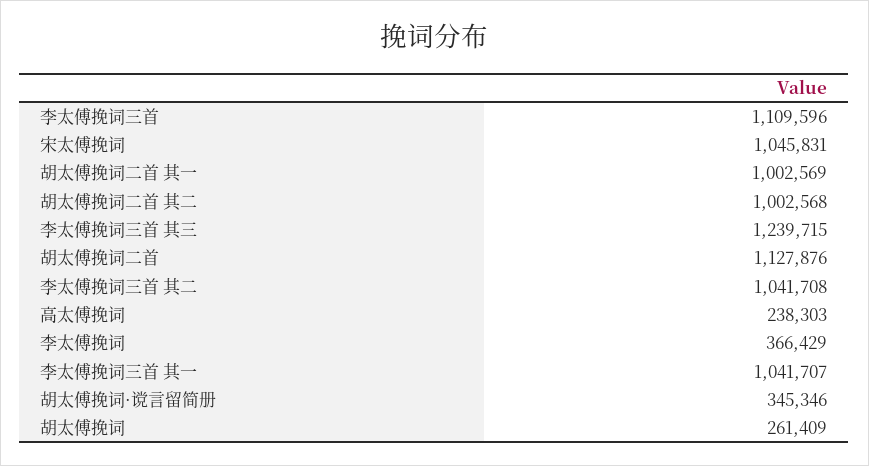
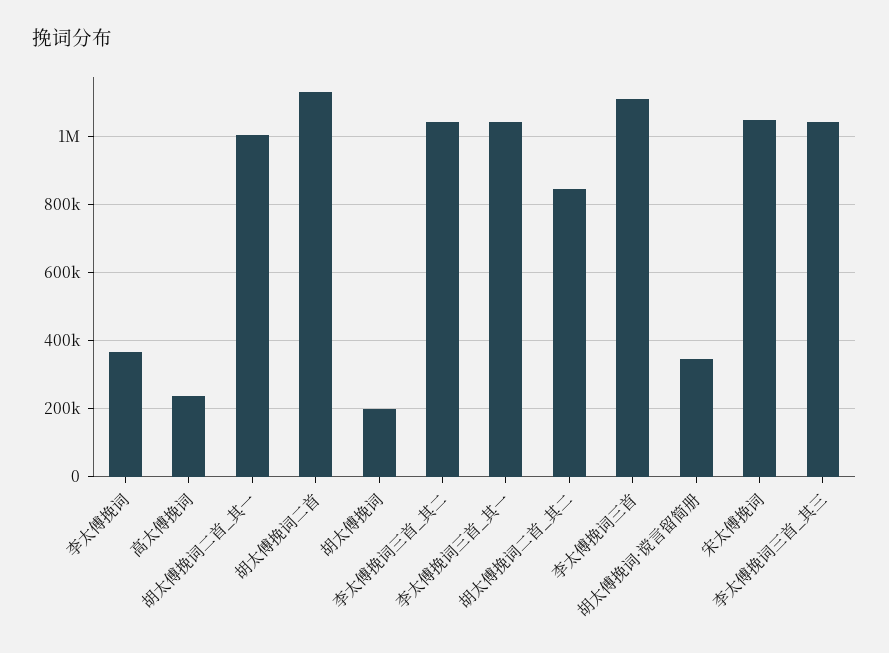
  {
    "李太傅挽词三首": 1109596,
    "宋太傅挽词": 1045831,
    "胡太傅挽词二首 其一": 1002569,
-   "胡太傅挽词二首 其二": 1002568,
+   "胡太傅挽词二首 其二": 840000,
-   "李太傅挽词三首 其三": 1239715,
+   "李太傅挽词三首 其三": 1040000,
    "胡太傅挽词二首": 1127876,
    "李太傅挽词三首 其二": 1041708,
    "高太傅挽词": 238303,
    "李太傅挽词": 366429,
    "李太傅挽词三首 其一": 1041707,
    "胡太傅挽词·谠言留简册": 345346,
-   "胡太傅挽词": 261409
+   "胡太傅挽词": 200000
  }

